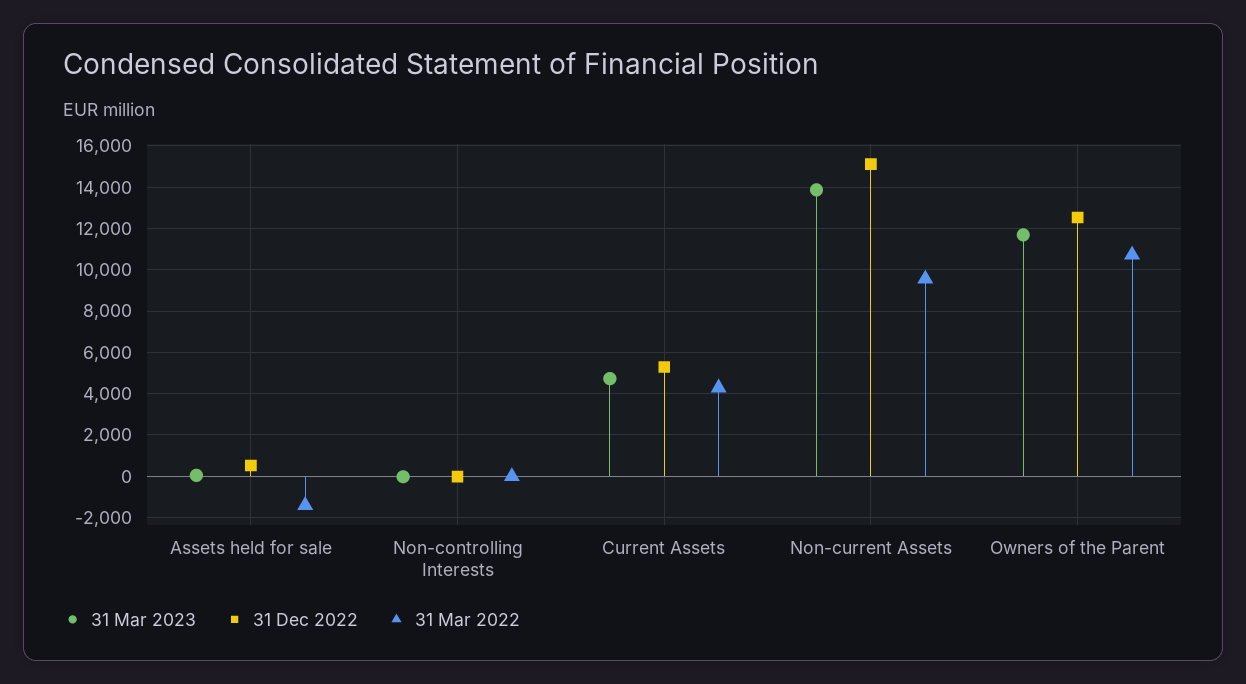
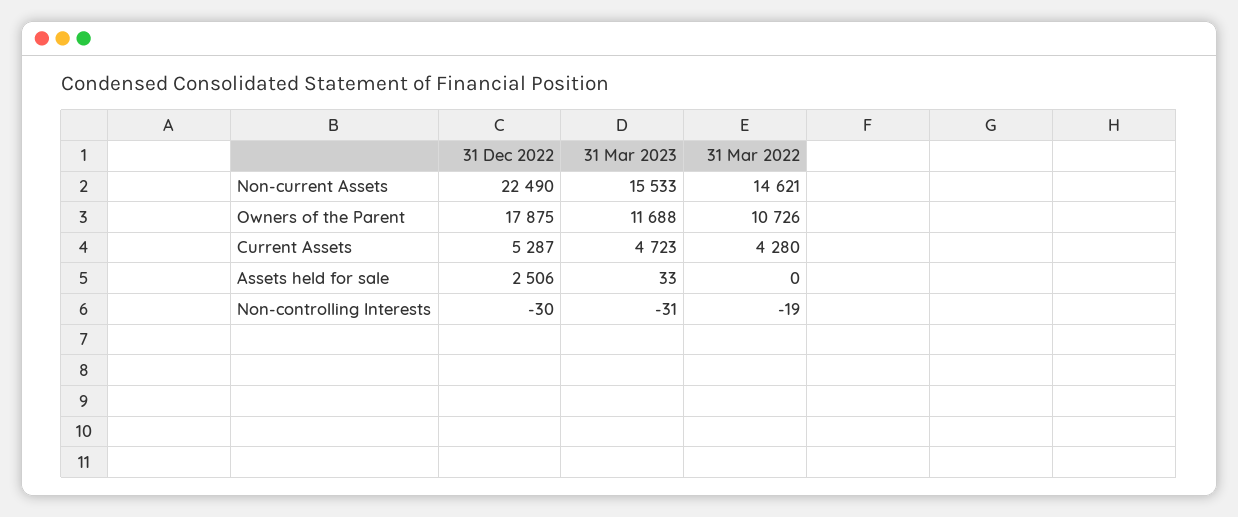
  {
    "31 Mar 2023": {
      "Assets held for sale": 33,
      "Non-controlling Interests": -31,
      "Current Assets": 4723,
-     "Non-current Assets": 14000,
+     "Non-current Assets": 15533,
      "Owners of the Parent": 11688
    },
    "31 Dec 2022": {
-     "Assets held for sale": 500,
+     "Assets held for sale": 2506,
      "Non-controlling Interests": -30,
      "Current Assets": 5287,
-     "Non-current Assets": 15000,
+     "Non-current Assets": 22490,
-     "Owners of the Parent": 12500
+     "Owners of the Parent": 17875
    },
    "31 Mar 2022": {
-     "Assets held for sale": -1500,
+     "Assets held for sale": 0,
      "Non-controlling Interests": -19,
      "Current Assets": 4280,
-     "Non-current Assets": 9500,
+     "Non-current Assets": 14621,
      "Owners of the Parent": 10726
    }
  }

